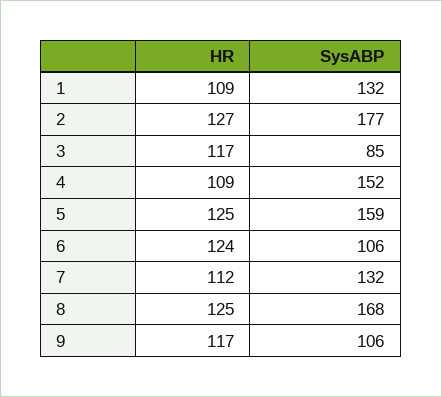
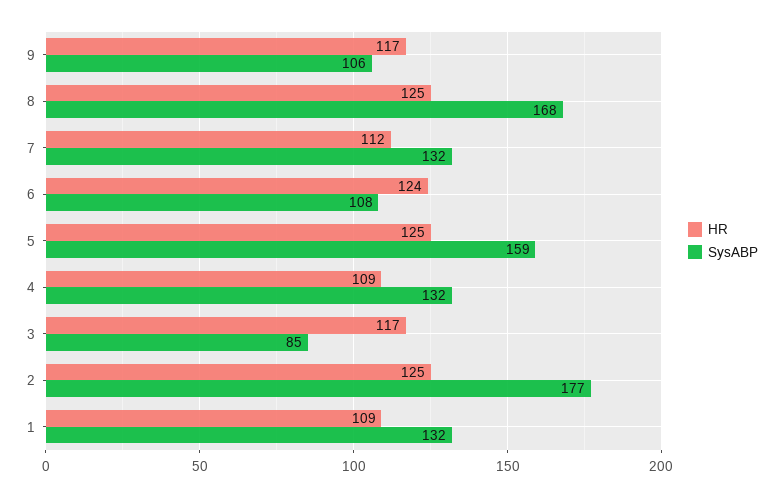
  {
    "HR": {
      "1": 109,
-     "2": 127,
+     "2": 125,
      "3": 117,
      "4": 109,
      "5": 125,
      "6": 124,
      "7": 112,
      "8": 125,
      "9": 117
    },
    "SysABP": {
      "1": 132,
      "2": 177,
      "3": 85,
-     "4": 152,
+     "4": 132,
      "5": 159,
-     "6": 106,
+     "6": 108,
      "7": 132,
      "8": 168,
      "9": 106
    }
  }

